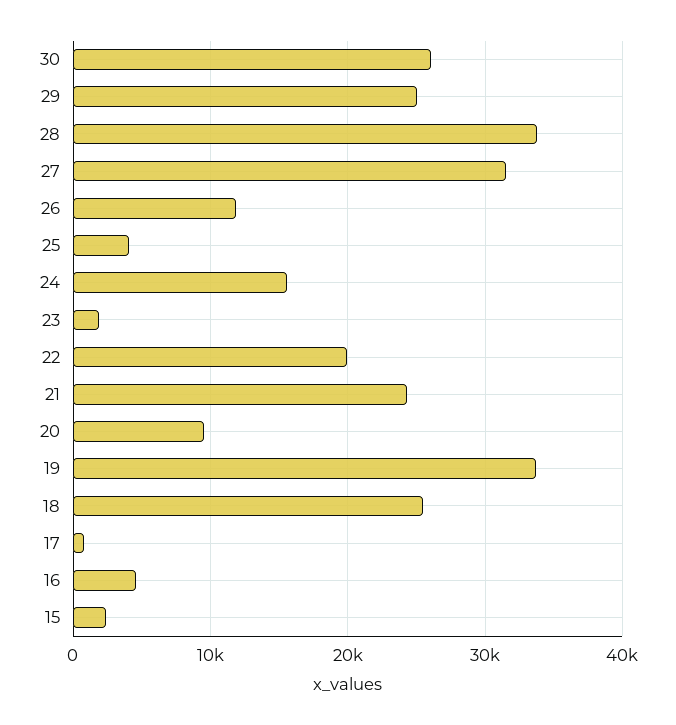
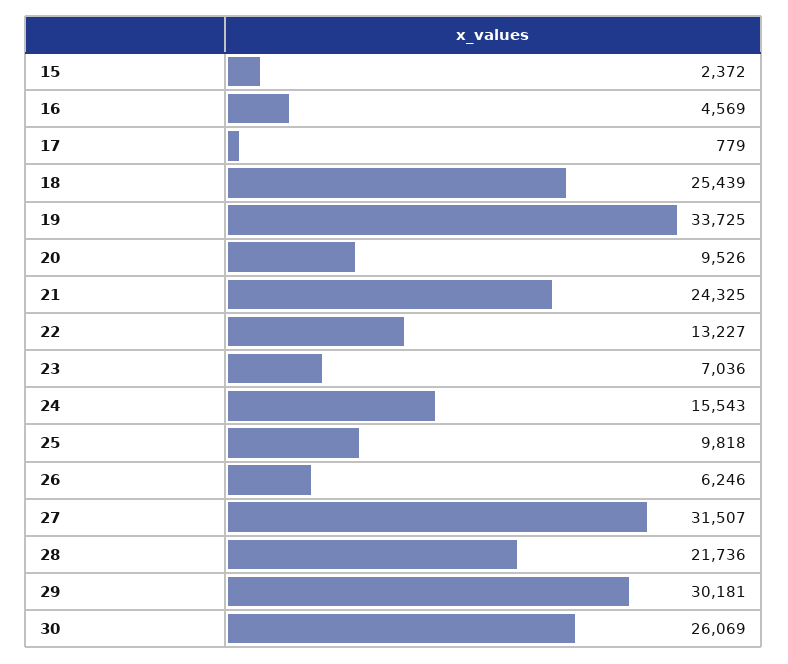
  {
    "30": 26069,
-   "29": 25000,
+   "29": 30181,
-   "28": 34000,
+   "28": 21736,
    "27": 31507,
-   "26": 12000,
+   "26": 6246,
-   "25": 4000,
+   "25": 9818,
    "24": 15543,
-   "23": 2000,
+   "23": 7036,
-   "22": 20000,
+   "22": 13227,
    "21": 24325,
    "20": 9526,
    "19": 33725,
    "18": 25439,
    "17": 779,
    "16": 4569,
    "15": 2372
  }

